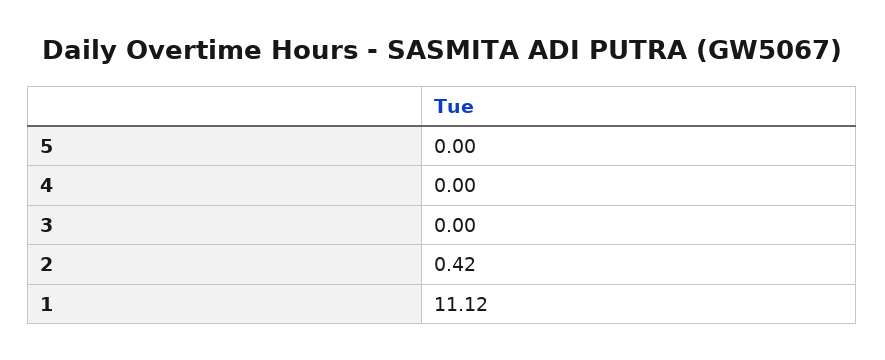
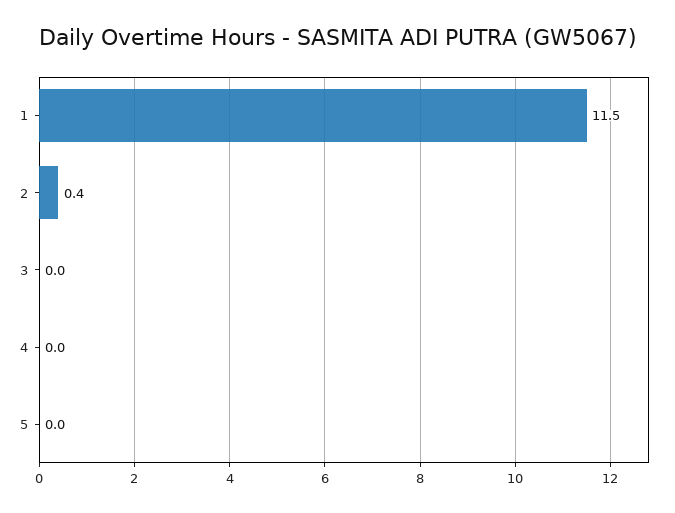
  {
    "5": 0,
    "4": 0,
    "3": 0,
    "2": 0.42,
-   "1": 11.12
+   "1": 11.5
  }

